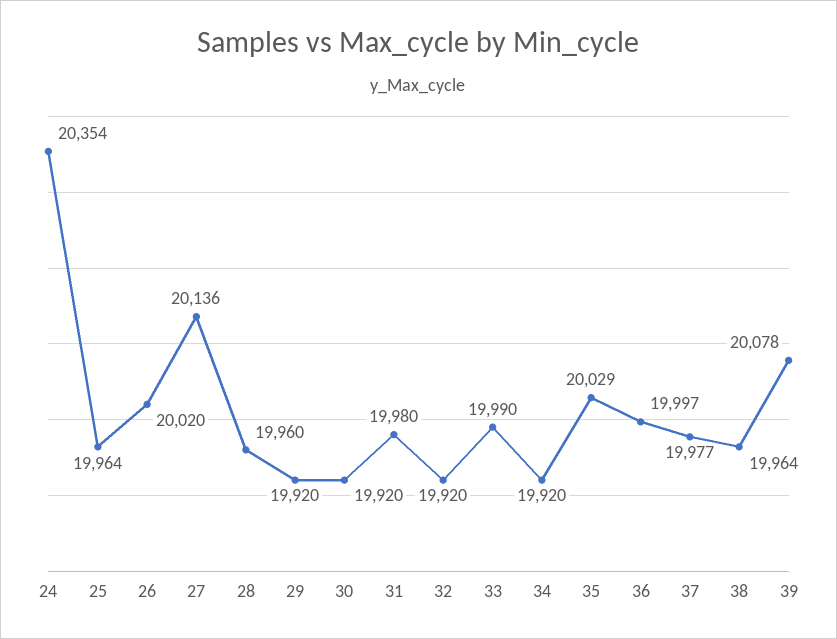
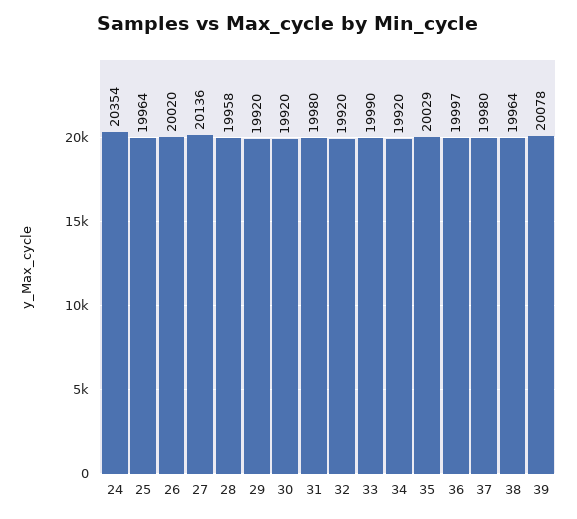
  {
    "24": 20354,
    "25": 19964,
    "26": 20020,
    "27": 20136,
-   "28": 19960,
+   "28": 19958,
    "29": 19920,
    "30": 19920,
    "31": 19980,
    "32": 19920,
    "33": 19990,
    "34": 19920,
    "35": 20029,
    "36": 19997,
-   "37": 19977,
+   "37": 19980,
    "38": 19964,
    "39": 20078
  }

